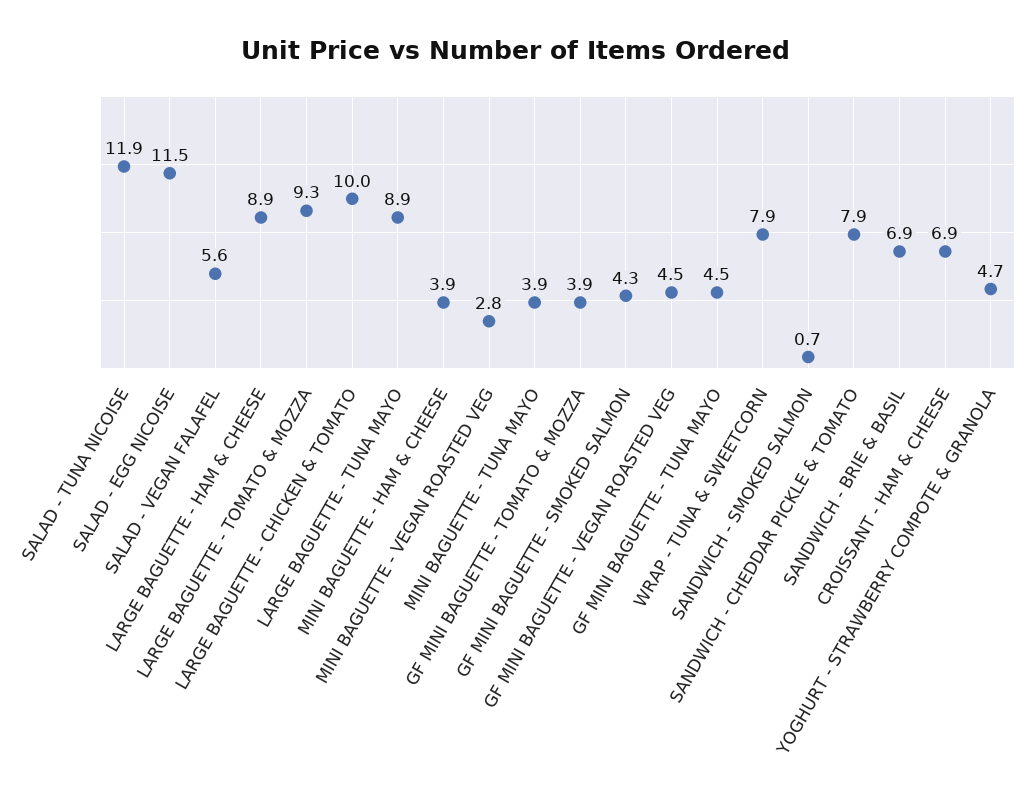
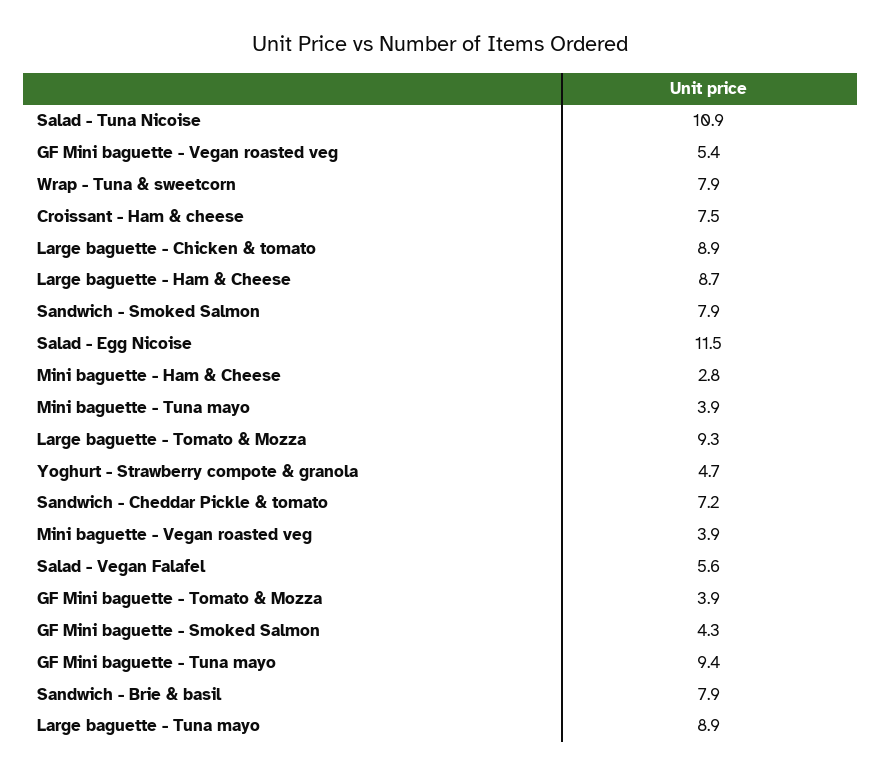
  {
-   "SALAD - TUNA NICOISE": 11.9,
+   "SALAD - TUNA NICOISE": 10.9,
    "SALAD - EGG NICOISE": 11.5,
    "SALAD - VEGAN FALAFEL": 5.6,
-   "LARGE BAGUETTE - HAM & CHEESE": 8.9,
+   "LARGE BAGUETTE - HAM & CHEESE": 8.7,
    "LARGE BAGUETTE - TOMATO & MOZZA": 9.3,
-   "LARGE BAGUETTE - CHICKEN & TOMATO": 10,
+   "LARGE BAGUETTE - CHICKEN & TOMATO": 8.9,
    "LARGE BAGUETTE - TUNA MAYO": 8.9,
-   "MINI BAGUETTE - HAM & CHEESE": 3.9,
+   "MINI BAGUETTE - HAM & CHEESE": 2.8,
-   "MINI BAGUETTE - VEGAN ROASTED VEG": 2.8,
+   "MINI BAGUETTE - VEGAN ROASTED VEG": 3.9,
    "MINI BAGUETTE - TUNA MAYO": 3.9,
    "GF MINI BAGUETTE - TOMATO & MOZZA": 3.9,
    "GF MINI BAGUETTE - SMOKED SALMON": 4.3,
-   "GF MINI BAGUETTE - VEGAN ROASTED VEG": 4.5,
+   "GF MINI BAGUETTE - VEGAN ROASTED VEG": 5.4,
-   "GF MINI BAGUETTE - TUNA MAYO": 4.5,
+   "GF MINI BAGUETTE - TUNA MAYO": 9.4,
    "WRAP - TUNA & SWEETCORN": 7.9,
-   "SANDWICH - SMOKED SALMON": 0.7,
+   "SANDWICH - SMOKED SALMON": 7.9,
-   "SANDWICH - CHEDDAR PICKLE & TOMATO": 7.9,
+   "SANDWICH - CHEDDAR PICKLE & TOMATO": 7.2,
-   "SANDWICH - BRIE & BASIL": 6.9,
+   "SANDWICH - BRIE & BASIL": 7.9,
-   "CROISSANT - HAM & CHEESE": 6.9,
+   "CROISSANT - HAM & CHEESE": 7.5,
    "YOGHURT - STRAWBERRY COMPOTE & GRANOLA": 4.7
  }

